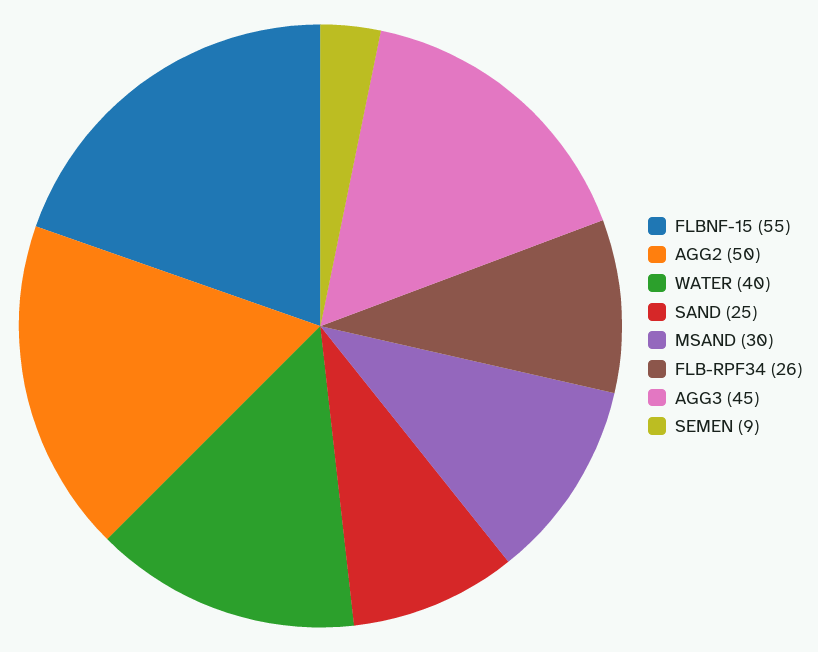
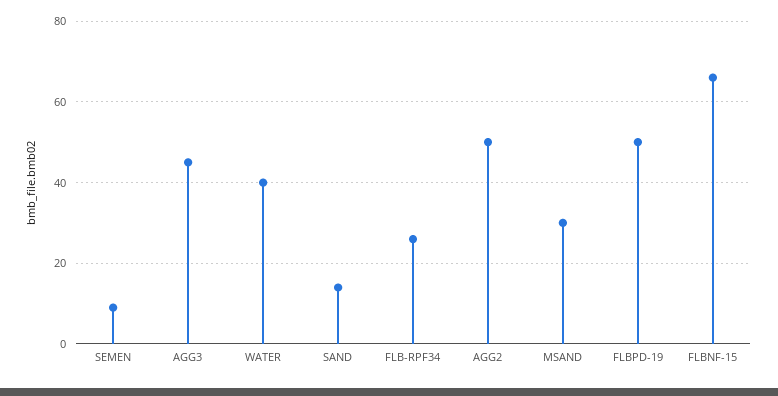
  {
-   "FLBNF-15": 55,
+   "FLBNF-15": 65,
    "AGG2": 50,
    "WATER": 40,
-   "SAND": 25,
+   "SAND": 15,
    "MSAND": 30,
    "FLB-RPF34": 26,
    "AGG3": 45,
-   "SEMEN": 9
+   "SEMEN": 9,
+   "FLBPD-19": 50
  }

